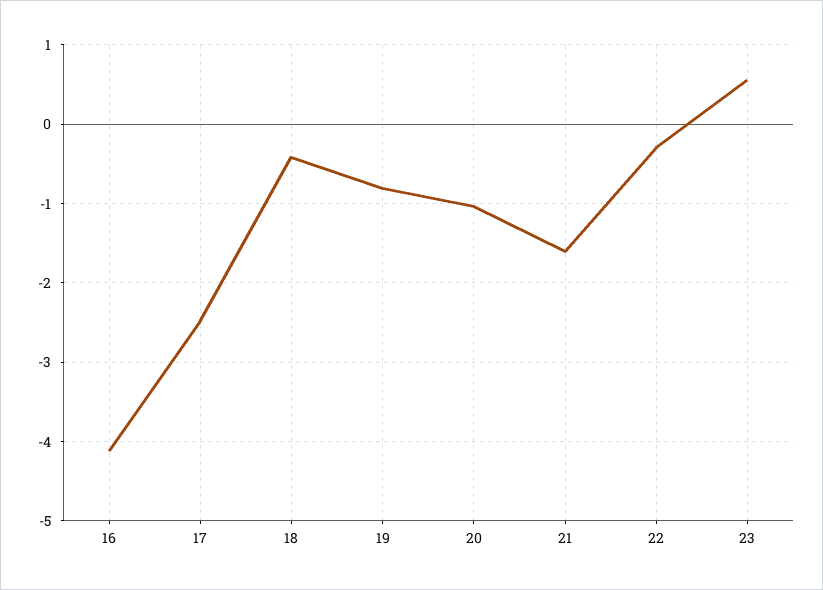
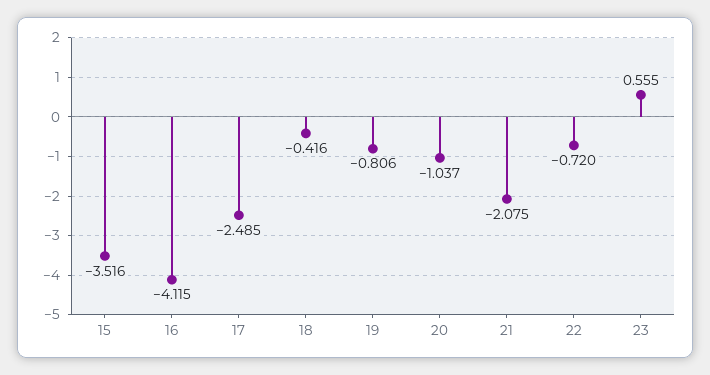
  {
    "16": -4.115,
    "17": -2.485,
    "18": -0.416,
    "19": -0.806,
    "20": -1.037,
-   "21": -1.6,
+   "21": -2.075,
-   "22": -0.3,
+   "22": -0.72,
-   "23": 0.555
+   "23": 0.555,
+   "15": -3.516
  }

